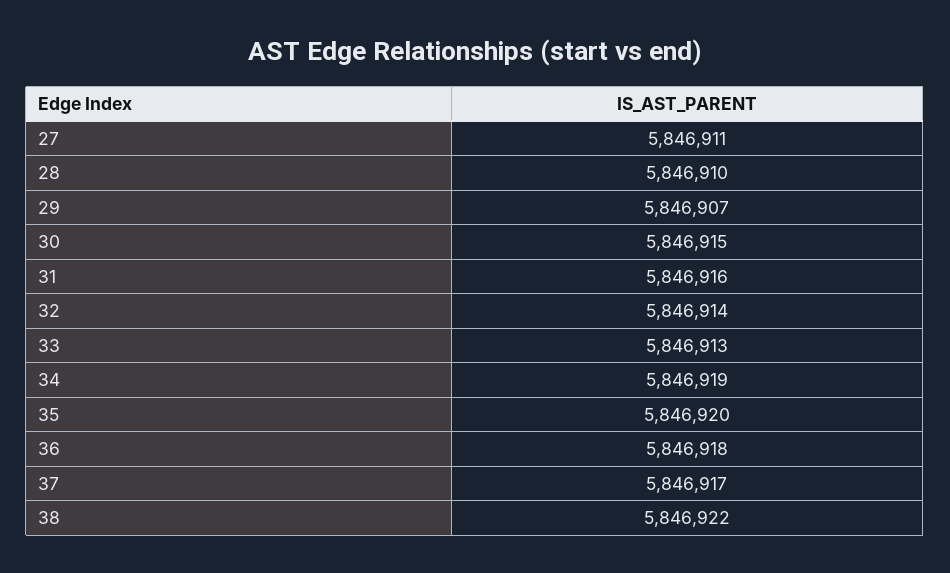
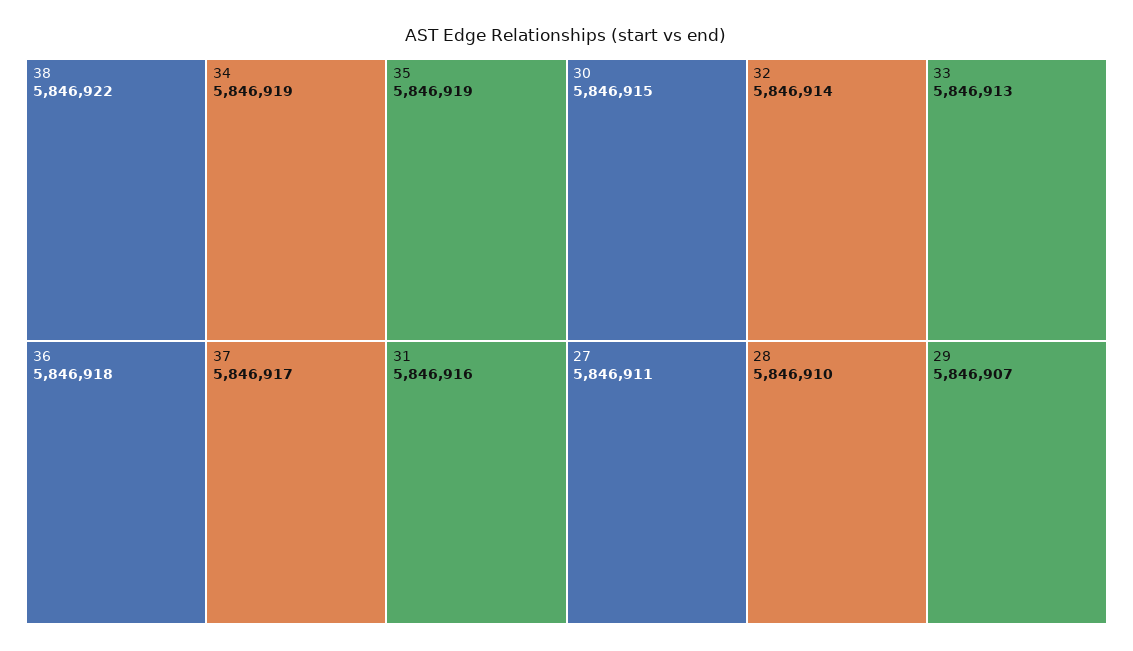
  {
    "27": 5846911,
    "28": 5846910,
    "29": 5846907,
    "30": 5846915,
    "31": 5846916,
    "32": 5846914,
    "33": 5846913,
    "34": 5846919,
-   "35": 5846920,
+   "35": 5846919,
    "36": 5846918,
    "37": 5846917,
    "38": 5846922
  }

